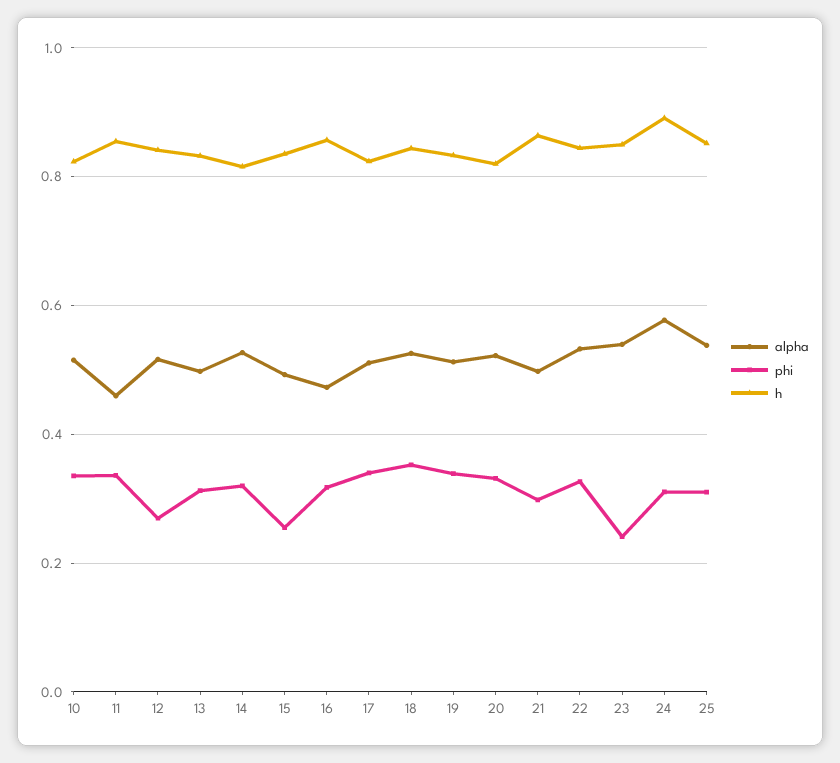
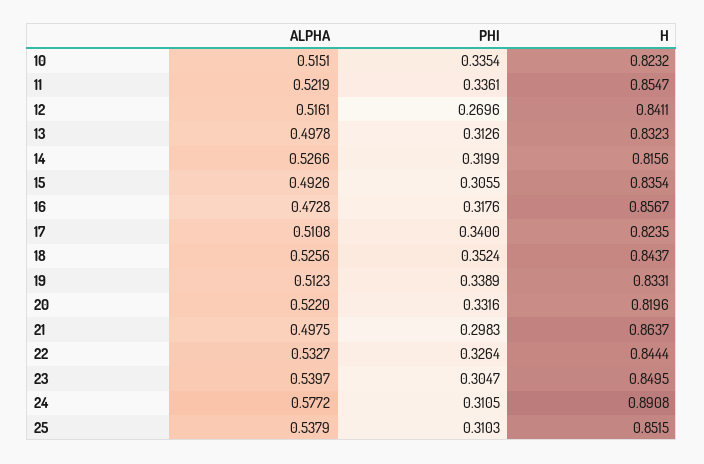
  {
    "alpha": {
      "10": 0.5151,
-     "11": 0.46,
+     "11": 0.5219,
      "12": 0.5161,
      "13": 0.4978,
      "14": 0.5266,
      "15": 0.4926,
      "16": 0.4728,
      "17": 0.5108,
      "18": 0.5256,
      "19": 0.5123,
      "20": 0.522,
      "21": 0.4975,
      "22": 0.5327,
      "23": 0.5397,
      "24": 0.5772,
      "25": 0.5379
    },
    "phi": {
      "10": 0.3354,
      "11": 0.3361,
      "12": 0.2696,
      "13": 0.3126,
      "14": 0.3199,
-     "15": 0.26,
+     "15": 0.3055,
      "16": 0.3176,
      "17": 0.34,
      "18": 0.3524,
      "19": 0.3389,
      "20": 0.3316,
      "21": 0.2983,
      "22": 0.3264,
-     "23": 0.24,
+     "23": 0.3047,
      "24": 0.3105,
      "25": 0.3103
    },
    "h": {
      "10": 0.8232,
      "11": 0.8547,
      "12": 0.8411,
      "13": 0.8323,
      "14": 0.8156,
      "15": 0.8354,
      "16": 0.8567,
      "17": 0.8235,
      "18": 0.8437,
      "19": 0.8331,
      "20": 0.8196,
      "21": 0.8637,
      "22": 0.8444,
      "23": 0.8495,
      "24": 0.8908,
      "25": 0.8515
    }
  }

